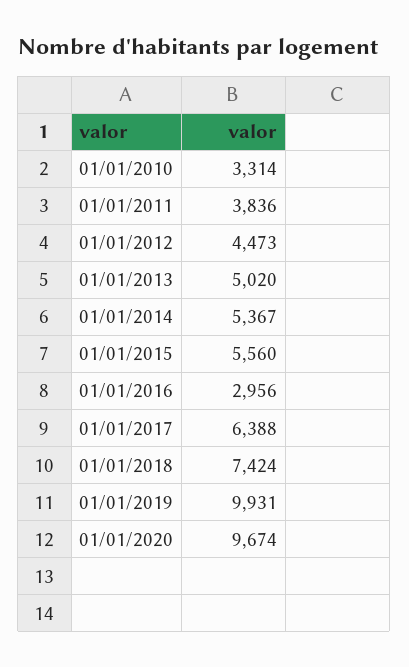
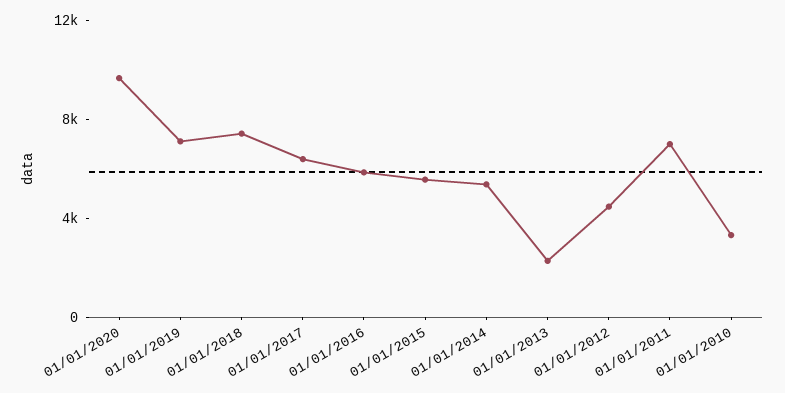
  {
    "01/01/2010": 3314,
-   "01/01/2011": 3836,
+   "01/01/2011": 7000,
    "01/01/2012": 4473,
-   "01/01/2013": 5020,
+   "01/01/2013": 2000,
    "01/01/2014": 5367,
    "01/01/2015": 5560,
-   "01/01/2016": 2956,
+   "01/01/2016": 6000,
    "01/01/2017": 6388,
    "01/01/2018": 7424,
-   "01/01/2019": 9931,
+   "01/01/2019": 7000,
    "01/01/2020": 9674
  }

